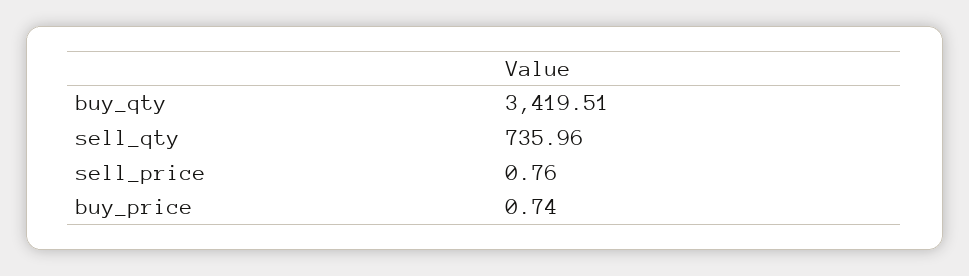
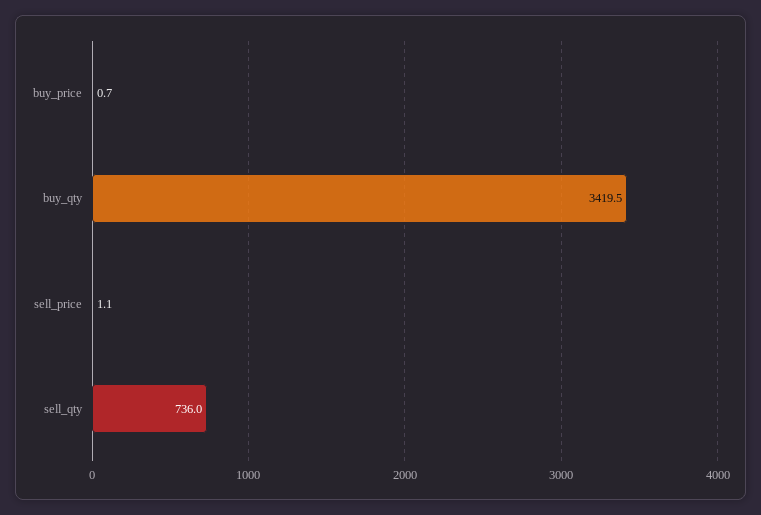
  {
    "buy_qty": 3419.51,
    "sell_qty": 735.96,
-   "sell_price": 0.76,
+   "sell_price": 1.1,
    "buy_price": 0.74
  }

